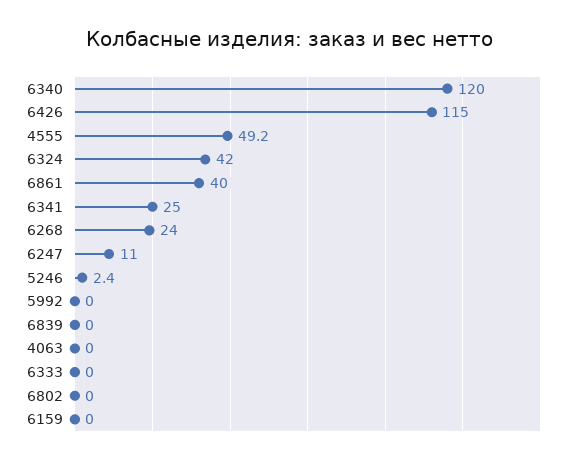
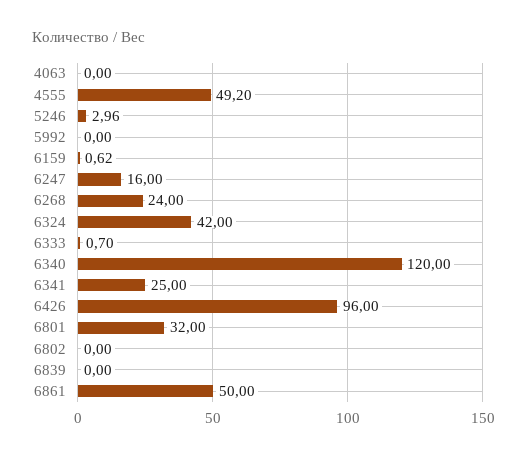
  {
    "6340": 120,
-   "6426": 115,
+   "6426": 96,
    "4555": 49.2,
    "6324": 42,
-   "6861": 40,
+   "6861": 50,
    "6341": 25,
    "6268": 24,
-   "6247": 11,
+   "6247": 16,
-   "5246": 2.4,
+   "5246": 2.96,
    "5992": 0,
    "6839": 0,
    "4063": 0,
-   "6333": 0,
+   "6333": 0.7,
    "6802": 0,
-   "6159": 0
+   "6159": 0.62,
+   "6801": 32
  }

